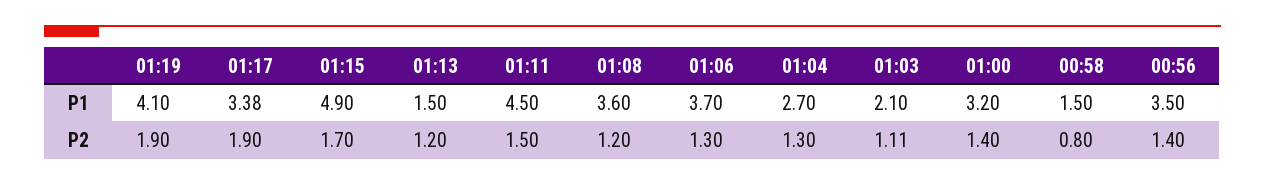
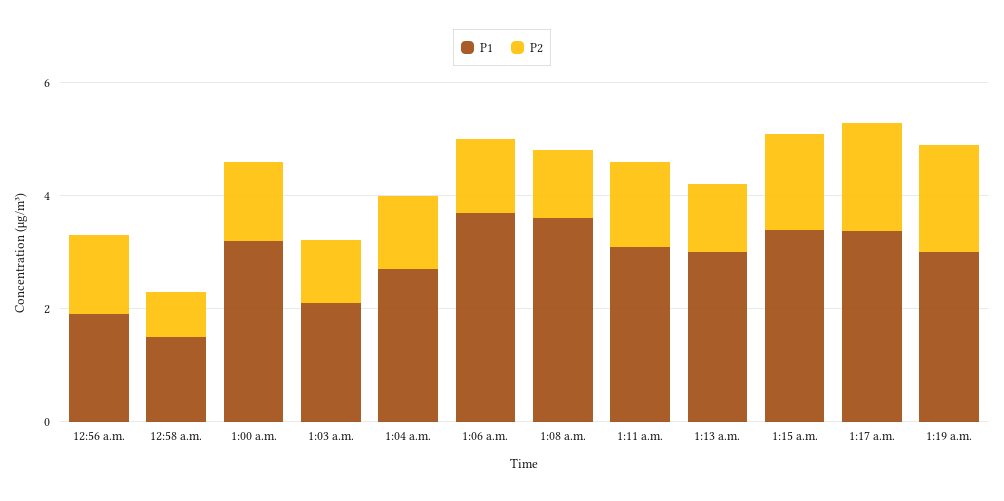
  {
    "P1": {
-     "01:19": 4.1,
+     "01:19": 3,
      "01:17": 3.38,
-     "01:15": 4.9,
+     "01:15": 3.5,
-     "01:13": 1.5,
+     "01:13": 3,
-     "01:11": 4.5,
+     "01:11": 3,
      "01:08": 3.6,
      "01:06": 3.7,
      "01:04": 2.7,
      "01:03": 2.1,
      "01:00": 3.2,
      "00:58": 1.5,
-     "00:56": 3.5
+     "00:56": 2
    },
    "P2": {
      "01:19": 1.9,
      "01:17": 1.9,
      "01:15": 1.7,
      "01:13": 1.2,
      "01:11": 1.5,
      "01:08": 1.2,
      "01:06": 1.3,
      "01:04": 1.3,
      "01:03": 1.11,
      "01:00": 1.4,
      "00:58": 0.8,
      "00:56": 1.4
    }
  }

